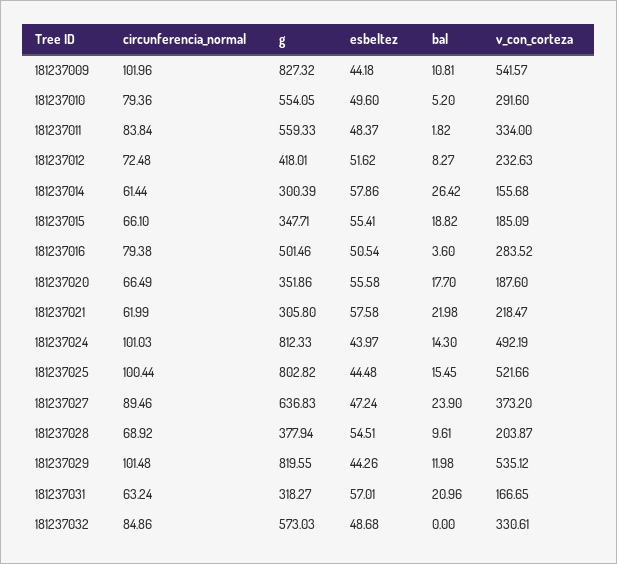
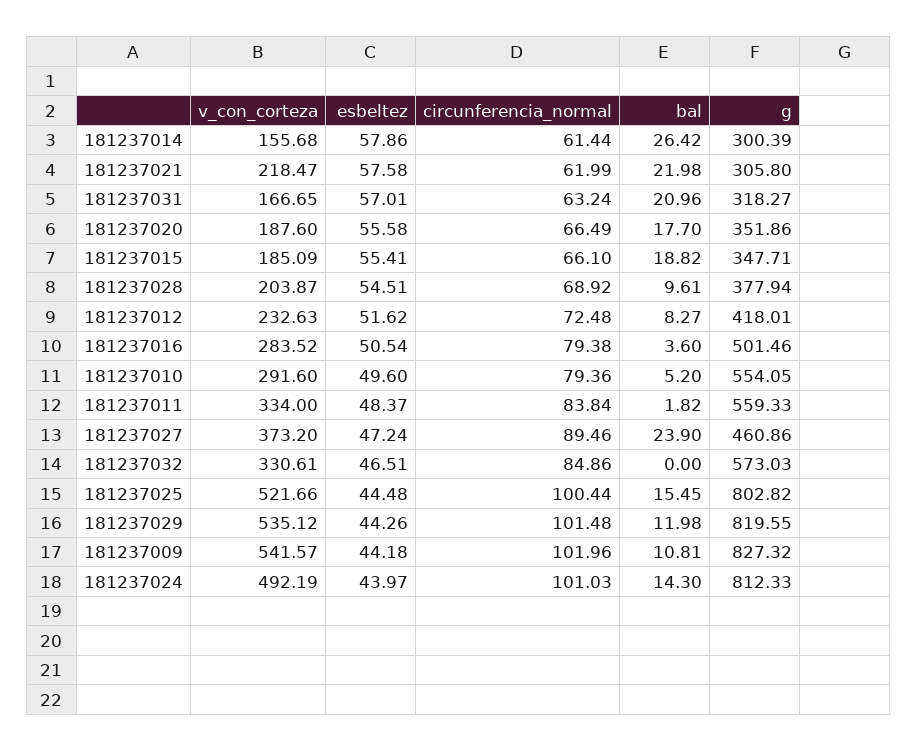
  {
    "circunferencia_normal": {
      "181237009": 101.96,
      "181237010": 79.36,
      "181237011": 83.84,
      "181237012": 72.48,
      "181237014": 61.44,
      "181237015": 66.1,
      "181237016": 79.38,
      "181237020": 66.49,
      "181237021": 61.99,
      "181237024": 101.03,
      "181237025": 100.44,
      "181237027": 89.46,
      "181237028": 68.92,
      "181237029": 101.48,
      "181237031": 63.24,
      "181237032": 84.86
    },
    "g": {
      "181237009": 827.32,
      "181237010": 554.05,
      "181237011": 559.33,
      "181237012": 418.01,
      "181237014": 300.39,
      "181237015": 347.71,
      "181237016": 501.46,
      "181237020": 351.86,
      "181237021": 305.8,
      "181237024": 812.33,
      "181237025": 802.82,
-     "181237027": 636.83,
+     "181237027": 460.86,
      "181237028": 377.94,
      "181237029": 819.55,
      "181237031": 318.27,
      "181237032": 573.03
    },
    "esbeltez": {
      "181237009": 44.18,
      "181237010": 49.6,
      "181237011": 48.37,
      "181237012": 51.62,
      "181237014": 57.86,
      "181237015": 55.41,
      "181237016": 50.54,
      "181237020": 55.58,
      "181237021": 57.58,
      "181237024": 43.97,
      "181237025": 44.48,
      "181237027": 47.24,
      "181237028": 54.51,
      "181237029": 44.26,
      "181237031": 57.01,
-     "181237032": 48.68
+     "181237032": 46.51
    },
    "bal": {
      "181237009": 10.81,
      "181237010": 5.2,
      "181237011": 1.82,
      "181237012": 8.27,
      "181237014": 26.42,
      "181237015": 18.82,
      "181237016": 3.6,
      "181237020": 17.7,
      "181237021": 21.98,
      "181237024": 14.3,
      "181237025": 15.45,
      "181237027": 23.9,
      "181237028": 9.61,
      "181237029": 11.98,
      "181237031": 20.96,
      "181237032": 0
    },
    "v_con_corteza": {
      "181237009": 541.57,
      "181237010": 291.6,
      "181237011": 334,
      "181237012": 232.63,
      "181237014": 155.68,
      "181237015": 185.09,
      "181237016": 283.52,
      "181237020": 187.6,
      "181237021": 218.47,
      "181237024": 492.19,
      "181237025": 521.66,
      "181237027": 373.2,
      "181237028": 203.87,
      "181237029": 535.12,
      "181237031": 166.65,
      "181237032": 330.61
    }
  }

